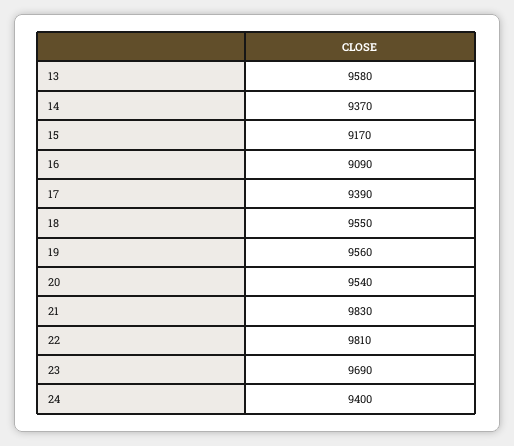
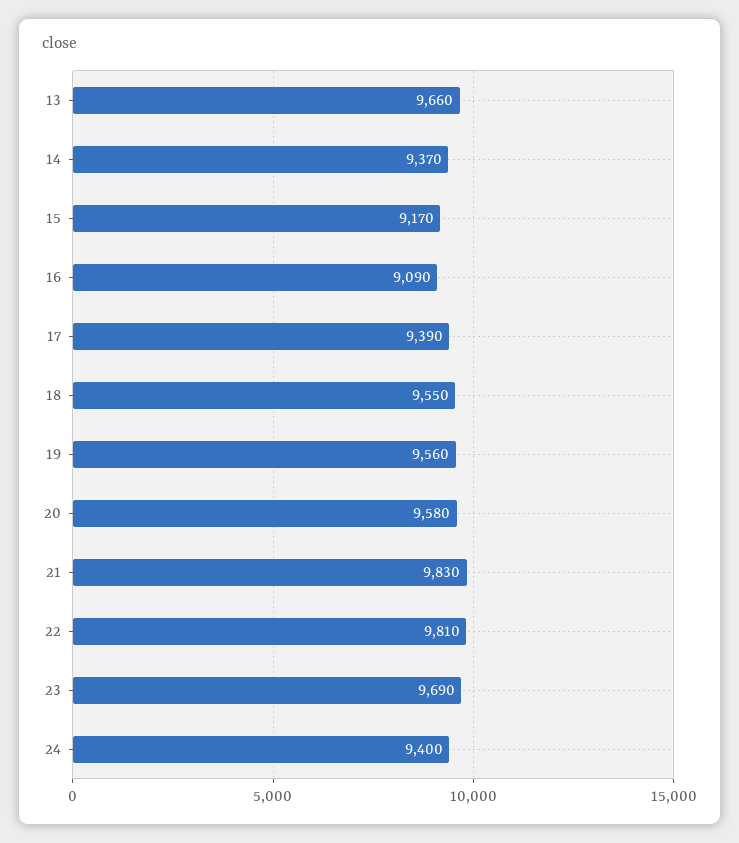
  {
-   "13": 9580,
+   "13": 9660,
    "14": 9370,
    "15": 9170,
    "16": 9090,
    "17": 9390,
    "18": 9550,
    "19": 9560,
-   "20": 9540,
+   "20": 9580,
    "21": 9830,
    "22": 9810,
    "23": 9690,
    "24": 9400
  }

